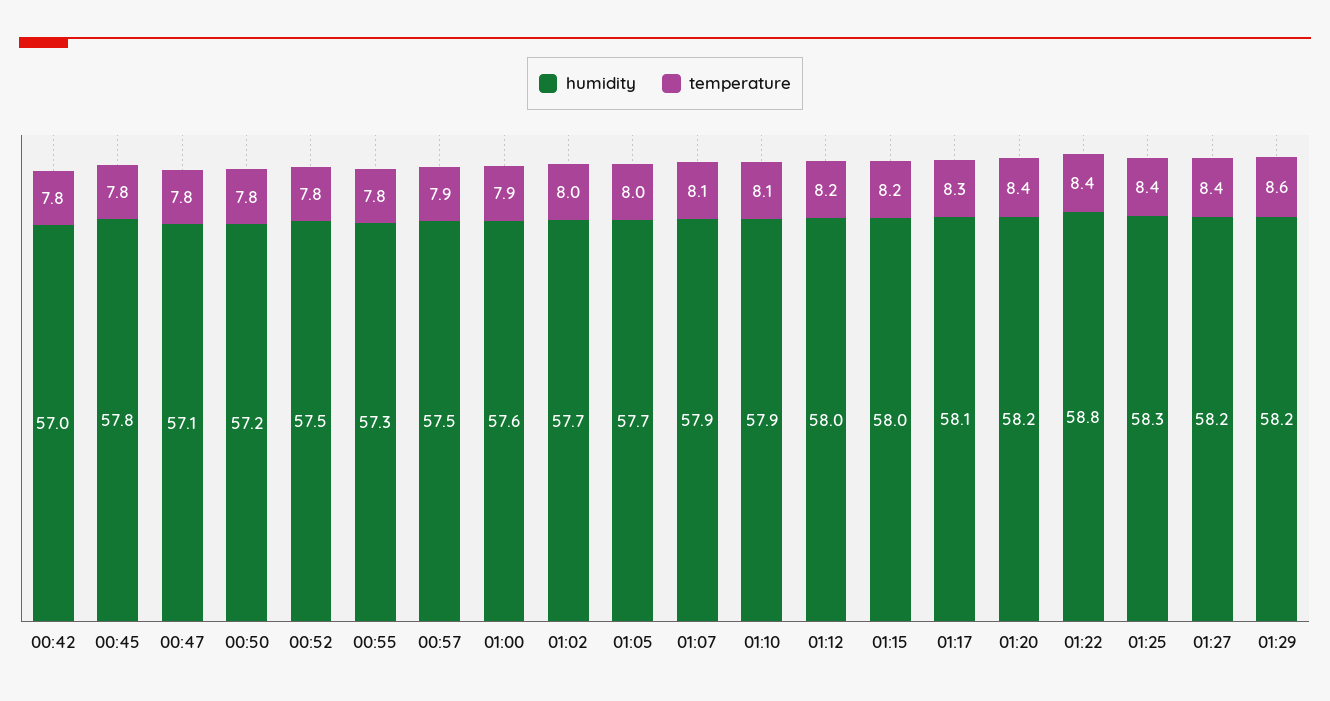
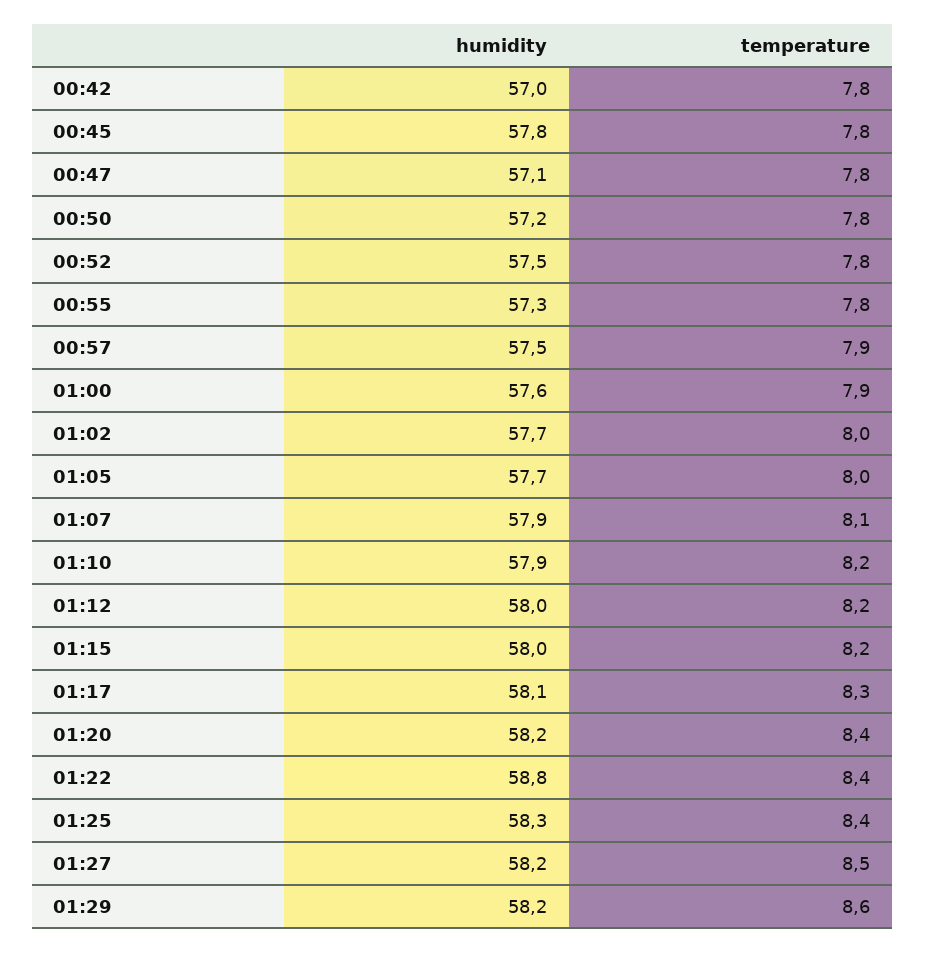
  {
    "humidity": {
      "00:42": 57,
      "00:45": 57.8,
      "00:47": 57.1,
      "00:50": 57.2,
      "00:52": 57.5,
      "00:55": 57.3,
      "00:57": 57.5,
      "01:00": 57.6,
      "01:02": 57.7,
      "01:05": 57.7,
      "01:07": 57.9,
      "01:10": 57.9,
      "01:12": 58,
      "01:15": 58,
      "01:17": 58.1,
      "01:20": 58.2,
      "01:22": 58.8,
      "01:25": 58.3,
      "01:27": 58.2,
      "01:29": 58.2
    },
    "temperature": {
      "00:42": 7.8,
      "00:45": 7.8,
      "00:47": 7.8,
      "00:50": 7.8,
      "00:52": 7.8,
      "00:55": 7.8,
      "00:57": 7.9,
      "01:00": 7.9,
      "01:02": 8,
      "01:05": 8,
      "01:07": 8.1,
-     "01:10": 8.1,
+     "01:10": 8.2,
      "01:12": 8.2,
      "01:15": 8.2,
      "01:17": 8.3,
      "01:20": 8.4,
      "01:22": 8.4,
      "01:25": 8.4,
-     "01:27": 8.4,
+     "01:27": 8.5,
      "01:29": 8.6
    }
  }

